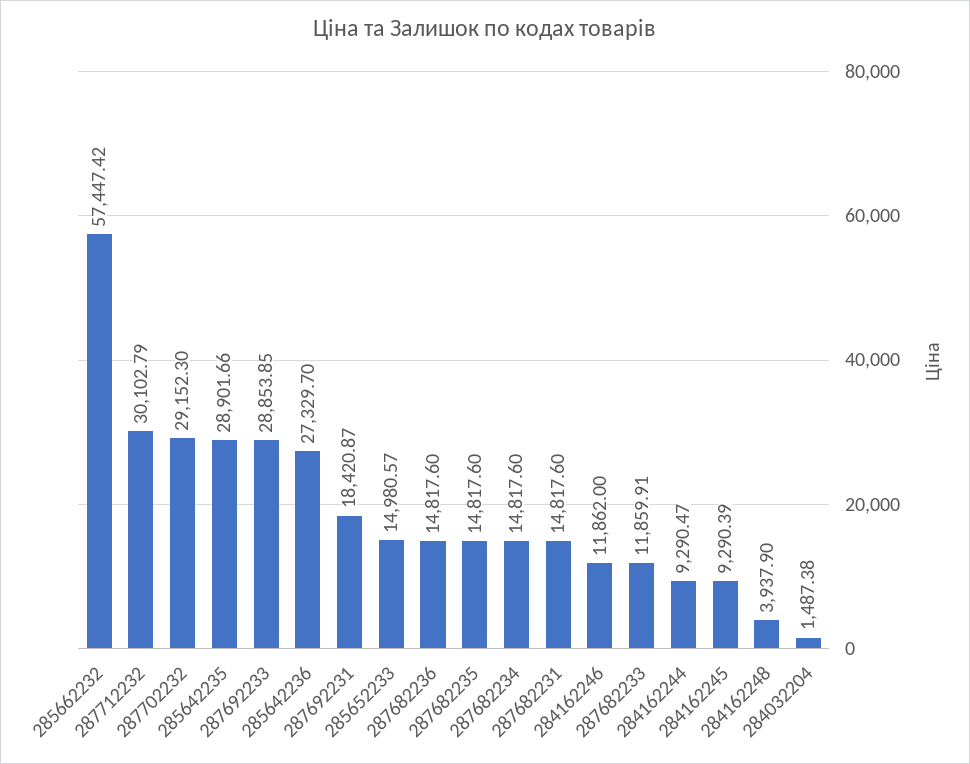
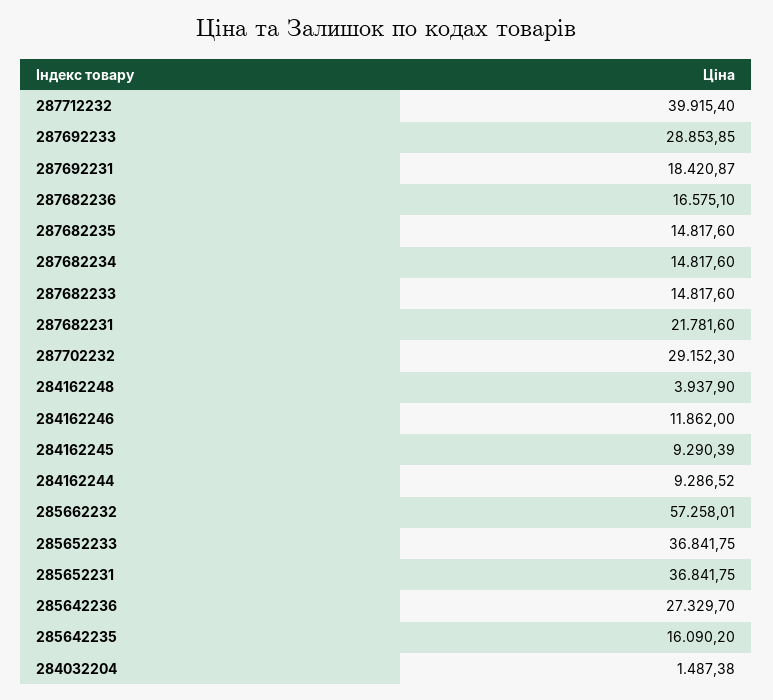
  {
-   "285662232": 57447.42,
+   "285662232": 57258.01,
-   "287712232": 30102.79,
+   "287712232": 39915.4,
    "287702232": 29152.3,
-   "285642235": 28901.66,
+   "285642235": 16090.2,
    "287692233": 28853.85,
    "285642236": 27329.7,
    "287692231": 18420.87,
-   "285652233": 14980.57,
+   "285652233": 36841.75,
-   "287682236": 14817.6,
+   "287682236": 16575.1,
    "287682235": 14817.6,
    "287682234": 14817.6,
-   "287682231": 14817.6,
+   "287682231": 21781.6,
    "284162246": 11862,
-   "287682233": 11859.91,
+   "287682233": 14817.6,
-   "284162244": 9290.47,
+   "284162244": 9286.52,
    "284162245": 9290.39,
    "284162248": 3937.9,
-   "284032204": 1487.38
+   "284032204": 1487.38,
+   "285652231": 36841.75
  }

